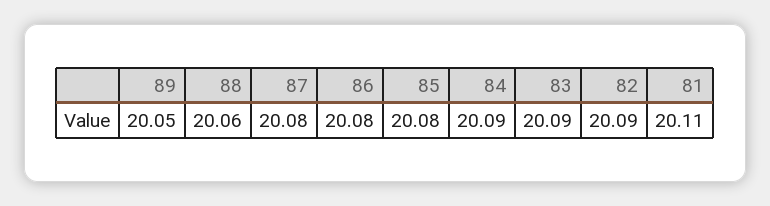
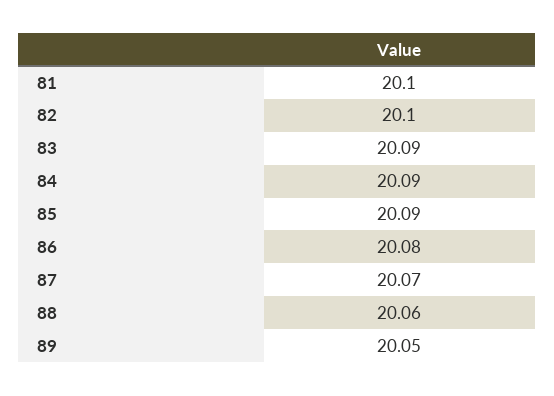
  {
    "89": 20.05,
    "88": 20.06,
-   "87": 20.08,
+   "87": 20.07,
    "86": 20.08,
-   "85": 20.08,
+   "85": 20.09,
    "84": 20.09,
    "83": 20.09,
-   "82": 20.09,
+   "82": 20.1,
-   "81": 20.11
+   "81": 20.1
  }

